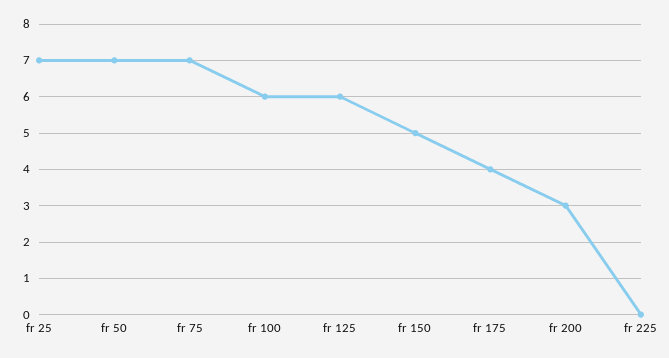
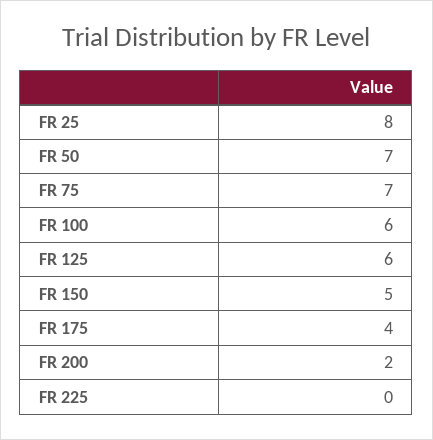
  {
-   "fr 25": 7,
+   "fr 25": 8,
    "fr 50": 7,
    "fr 75": 7,
    "fr 100": 6,
    "fr 125": 6,
    "fr 150": 5,
    "fr 175": 4,
-   "fr 200": 3,
+   "fr 200": 2,
    "fr 225": 0
  }

